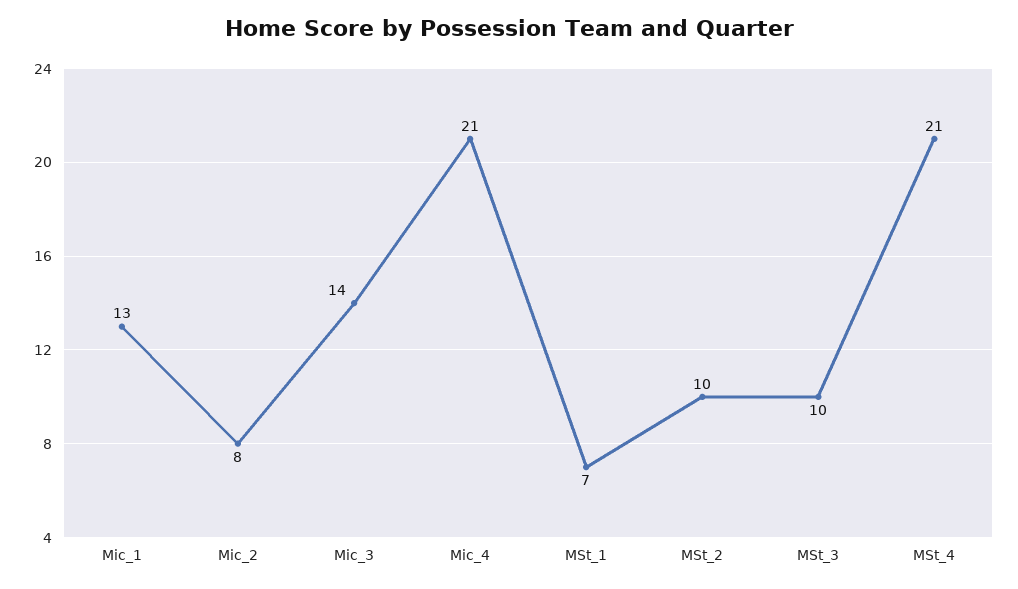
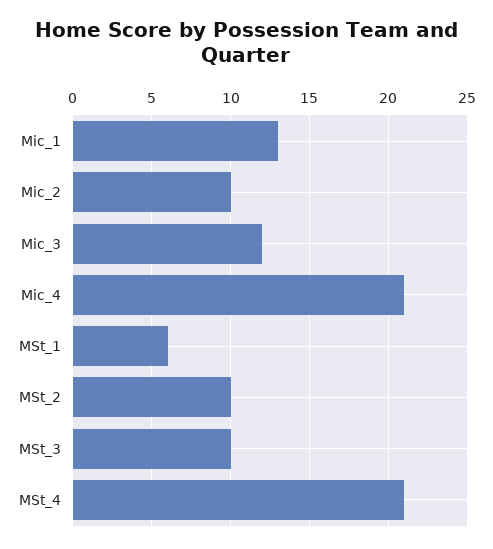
  {
    "Mic_1": 13,
-   "Mic_2": 8,
+   "Mic_2": 10,
-   "Mic_3": 14,
+   "Mic_3": 12,
    "Mic_4": 21,
-   "MSt_1": 7,
+   "MSt_1": 6,
    "MSt_2": 10,
    "MSt_3": 10,
    "MSt_4": 21
  }

